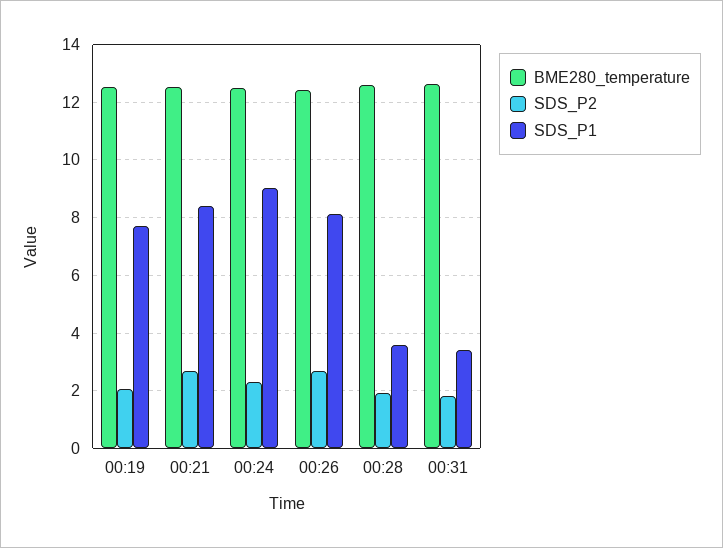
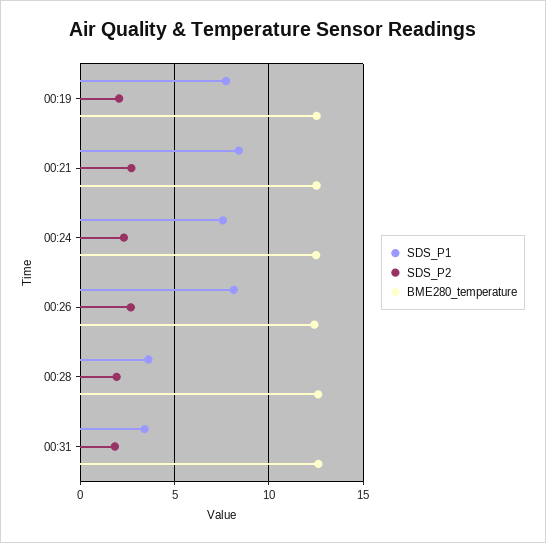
  {
    "BME280_temperature": {
      "00:19": 12.5,
      "00:21": 12.5,
      "00:24": 12.5,
      "00:26": 12.5,
      "00:28": 12.5,
      "00:31": 12.5
    },
    "SDS_P2": {
      "00:19": 2,
      "00:21": 2.75,
      "00:24": 2.25,
      "00:26": 2.75,
      "00:28": 2,
      "00:31": 1.75
    },
    "SDS_P1": {
      "00:19": 7.75,
      "00:21": 8.5,
-     "00:24": 9,
+     "00:24": 7.5,
      "00:26": 8.25,
      "00:28": 3.5,
      "00:31": 3.5
    }
  }

